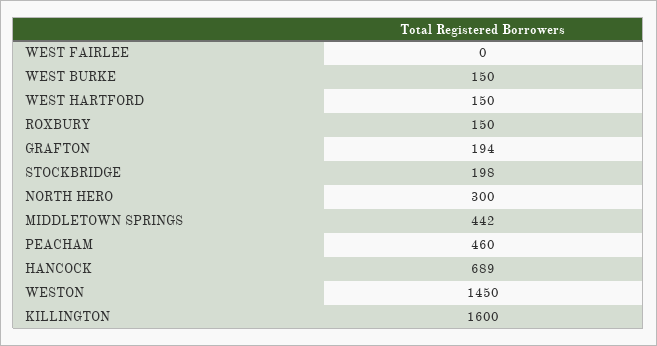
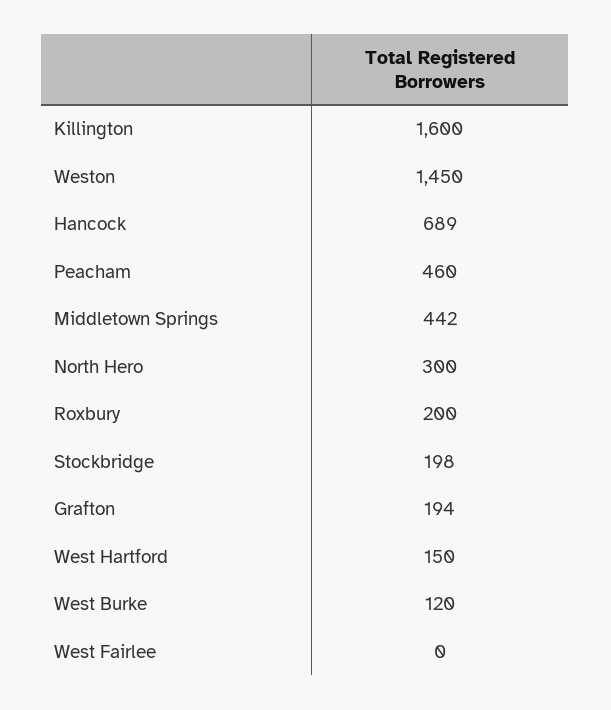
  {
    "WEST FAIRLEE": 0,
-   "WEST BURKE": 150,
+   "WEST BURKE": 120,
    "WEST HARTFORD": 150,
-   "ROXBURY": 150,
+   "ROXBURY": 200,
    "GRAFTON": 194,
    "STOCKBRIDGE": 198,
    "NORTH HERO": 300,
    "MIDDLETOWN SPRINGS": 442,
    "PEACHAM": 460,
    "HANCOCK": 689,
    "WESTON": 1450,
    "KILLINGTON": 1600
  }

